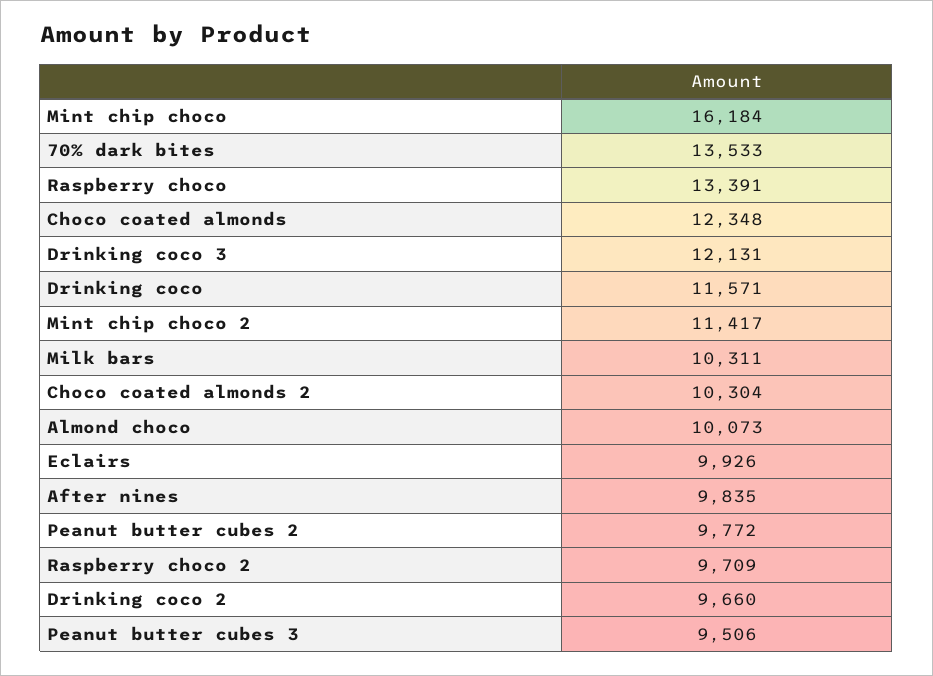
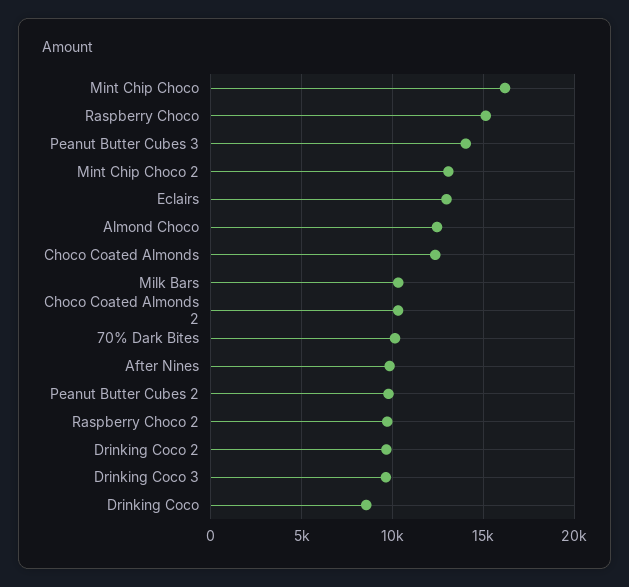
  {
    "Mint chip choco": 16184,
-   "70% dark bites": 13533,
+   "70% dark bites": 10000,
-   "Raspberry choco": 13391,
+   "Raspberry choco": 15000,
    "Choco coated almonds": 12348,
-   "Drinking coco 3": 12131,
+   "Drinking coco 3": 9500,
-   "Drinking coco": 11571,
+   "Drinking coco": 8500,
-   "Mint chip choco 2": 11417,
+   "Mint chip choco 2": 13000,
    "Milk bars": 10311,
    "Choco coated almonds 2": 10304,
-   "Almond choco": 10073,
+   "Almond choco": 12500,
-   "Eclairs": 9926,
+   "Eclairs": 13000,
    "After nines": 9835,
    "Peanut butter cubes 2": 9772,
    "Raspberry choco 2": 9709,
    "Drinking coco 2": 9660,
-   "Peanut butter cubes 3": 9506
+   "Peanut butter cubes 3": 14000
  }

